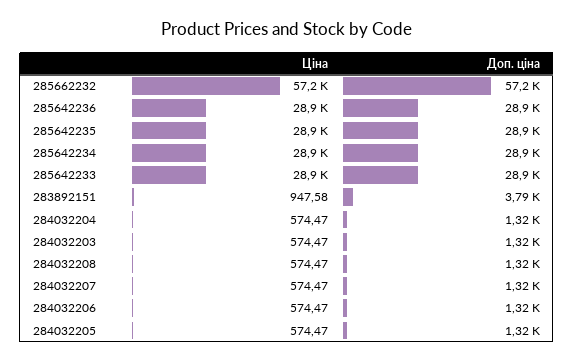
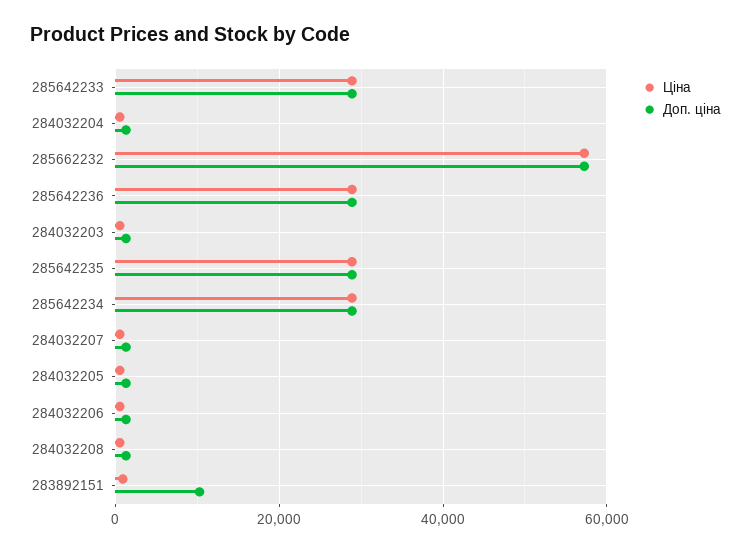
  {
    "Ціна": {
      "285662232": 57200,
      "285642236": 28900,
      "285642235": 28900,
      "285642234": 28900,
      "285642233": 28900,
      "283892151": 947.58,
      "284032204": 574.47,
      "284032203": 574.47,
      "284032208": 574.47,
      "284032207": 574.47,
      "284032206": 574.47,
      "284032205": 574.47
    },
    "Доп. ціна": {
      "285662232": 57200,
      "285642236": 28900,
      "285642235": 28900,
      "285642234": 28900,
      "285642233": 28900,
-     "283892151": 3790,
+     "283892151": 10000,
      "284032204": 1320,
      "284032203": 1320,
      "284032208": 1320,
      "284032207": 1320,
      "284032206": 1320,
      "284032205": 1320
    }
  }

